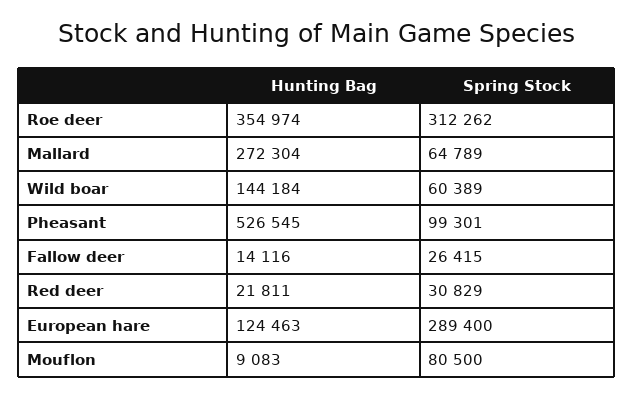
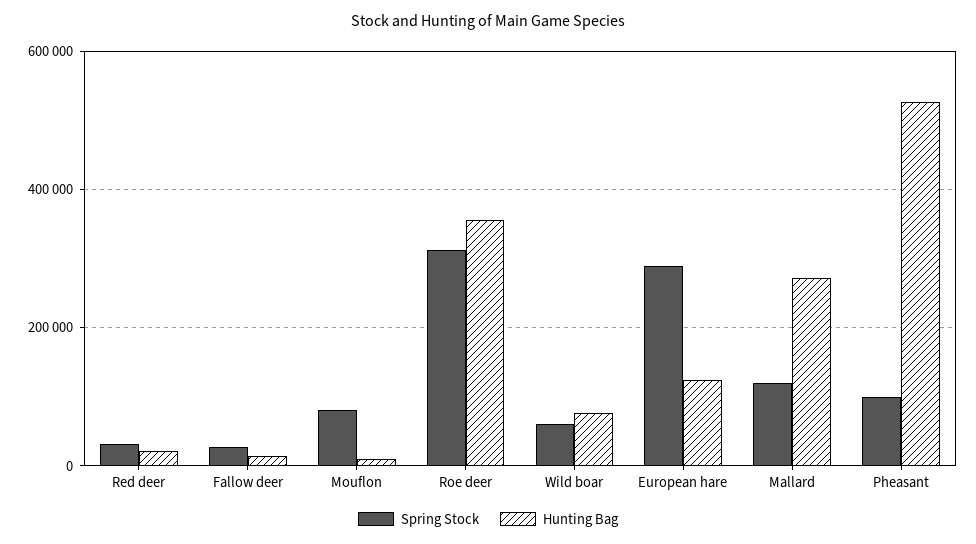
  {
    "Hunting Bag": {
      "Roe deer": 354974,
      "Mallard": 272304,
-     "Wild boar": 144184,
+     "Wild boar": 80000,
      "Pheasant": 526545,
      "Fallow deer": 14116,
      "Red deer": 21811,
      "European hare": 124463,
      "Mouflon": 9083
    },
    "Spring Stock": {
      "Roe deer": 312262,
-     "Mallard": 64789,
+     "Mallard": 120000,
      "Wild boar": 60389,
      "Pheasant": 99301,
      "Fallow deer": 26415,
      "Red deer": 30829,
      "European hare": 289400,
      "Mouflon": 80500
    }
  }

